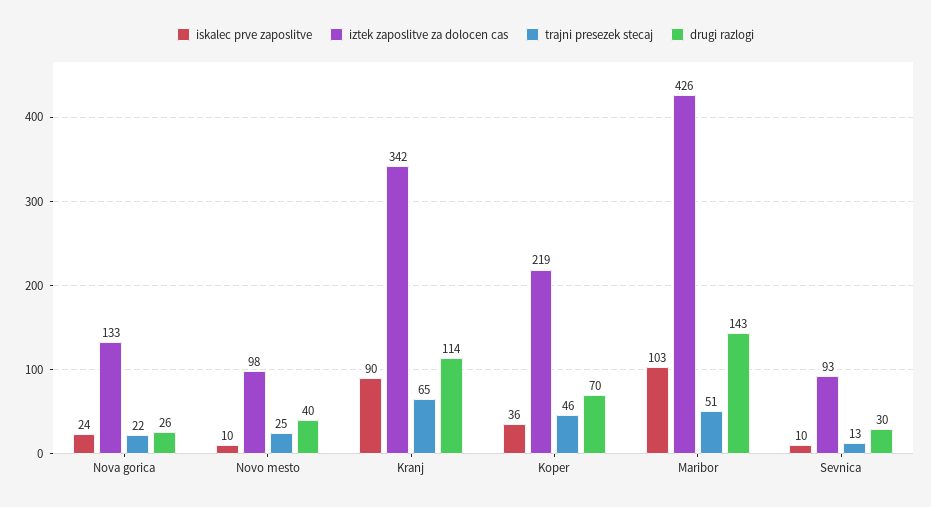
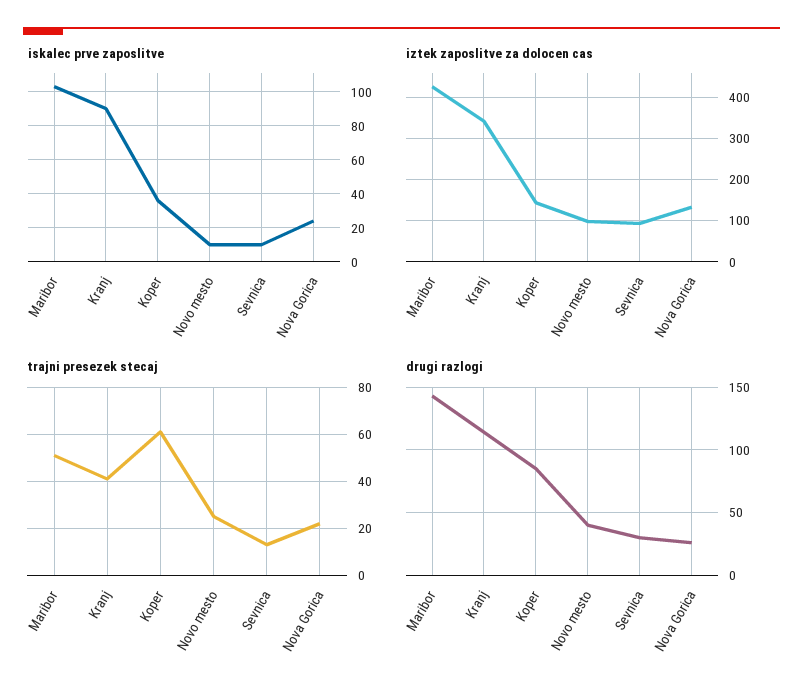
  {
    "iskalec prve zaposlitve": {
      "Nova gorica": 24,
      "Novo mesto": 10,
      "Kranj": 90,
      "Koper": 36,
      "Maribor": 103,
      "Sevnica": 10
    },
    "iztek zaposlitve za dolocen cas": {
      "Nova gorica": 133,
      "Novo mesto": 98,
      "Kranj": 342,
-     "Koper": 219,
+     "Koper": 140,
      "Maribor": 426,
      "Sevnica": 93
    },
    "trajni presezek stecaj": {
      "Nova gorica": 22,
      "Novo mesto": 25,
-     "Kranj": 65,
+     "Kranj": 40,
-     "Koper": 46,
+     "Koper": 60,
      "Maribor": 51,
      "Sevnica": 13
    },
    "drugi razlogi": {
      "Nova gorica": 26,
      "Novo mesto": 40,
      "Kranj": 114,
-     "Koper": 70,
+     "Koper": 85,
      "Maribor": 143,
      "Sevnica": 30
    }
  }

